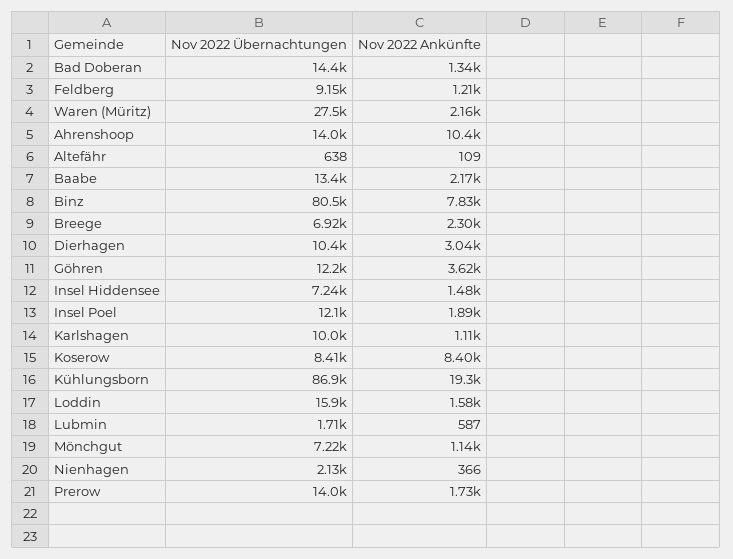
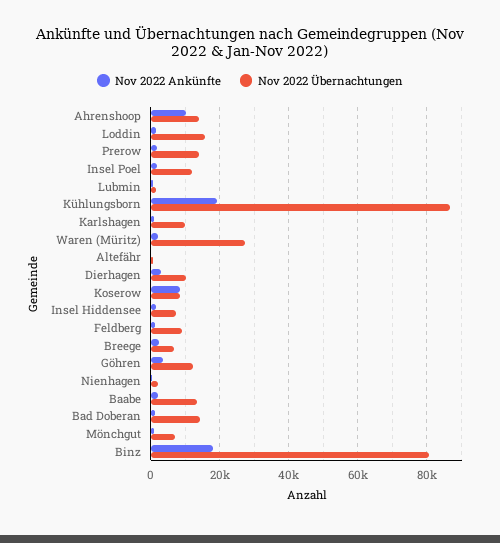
  {
    "Nov 2022 Übernachtungen": {
      "Bad Doberan": 14400,
      "Feldberg": 9150,
      "Waren (Müritz)": 27500,
      "Ahrenshoop": 14000,
      "Altefähr": 638,
      "Baabe": 13400,
      "Binz": 80500,
      "Breege": 6920,
      "Dierhagen": 10400,
      "Göhren": 12200,
      "Insel Hiddensee": 7240,
      "Insel Poel": 12100,
      "Karlshagen": 10000,
      "Koserow": 8410,
      "Kühlungsborn": 86900,
      "Loddin": 15900,
      "Lubmin": 1710,
      "Mönchgut": 7220,
      "Nienhagen": 2130,
      "Prerow": 14000
    },
    "Nov 2022 Ankünfte": {
      "Bad Doberan": 1340,
      "Feldberg": 1210,
      "Waren (Müritz)": 2160,
      "Ahrenshoop": 10400,
      "Altefähr": 109,
      "Baabe": 2170,
-     "Binz": 7830,
+     "Binz": 18000,
      "Breege": 2300,
      "Dierhagen": 3040,
      "Göhren": 3620,
      "Insel Hiddensee": 1480,
      "Insel Poel": 1890,
      "Karlshagen": 1110,
      "Koserow": 8400,
      "Kühlungsborn": 19300,
      "Loddin": 1580,
      "Lubmin": 587,
      "Mönchgut": 1140,
      "Nienhagen": 366,
      "Prerow": 1730
    }
  }

